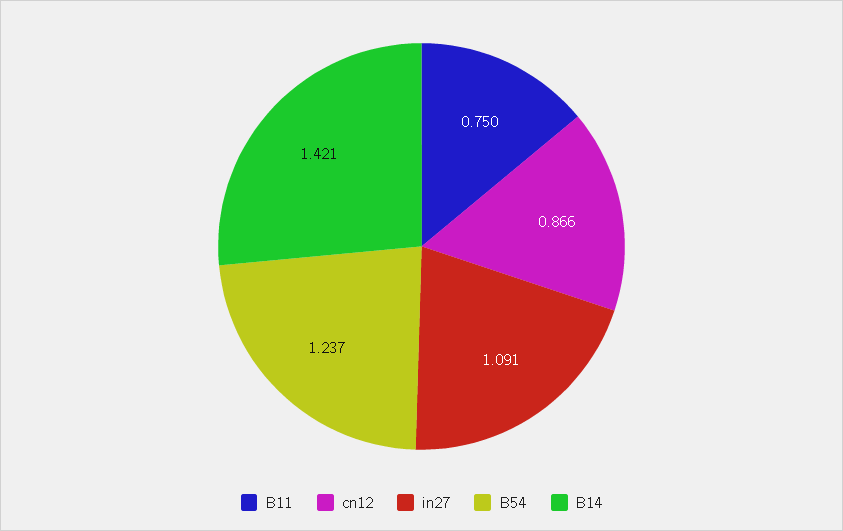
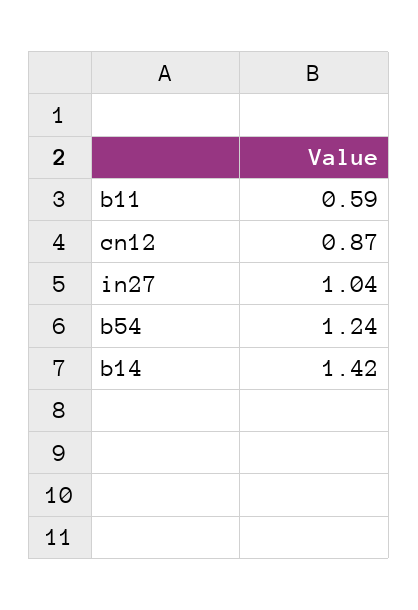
  {
-   "B11": 0.75,
+   "B11": 0.59,
    "cn12": 0.866,
-   "in27": 1.091,
+   "in27": 1.04,
    "B54": 1.237,
    "B14": 1.421
  }

